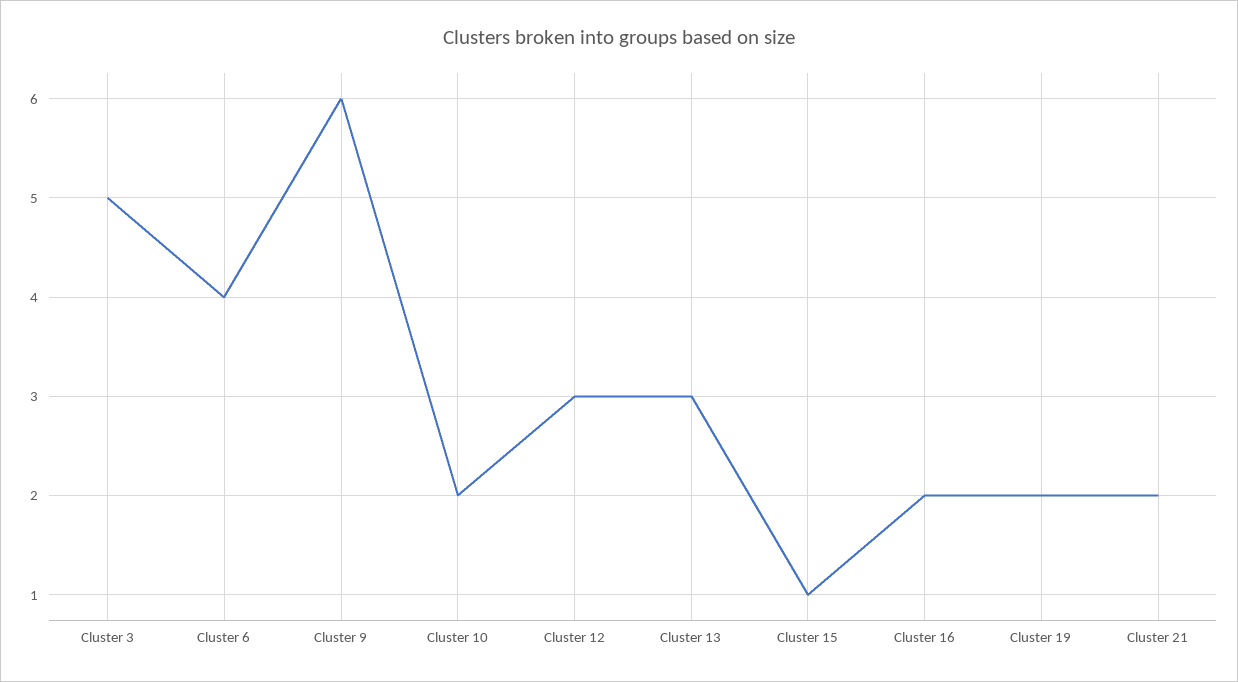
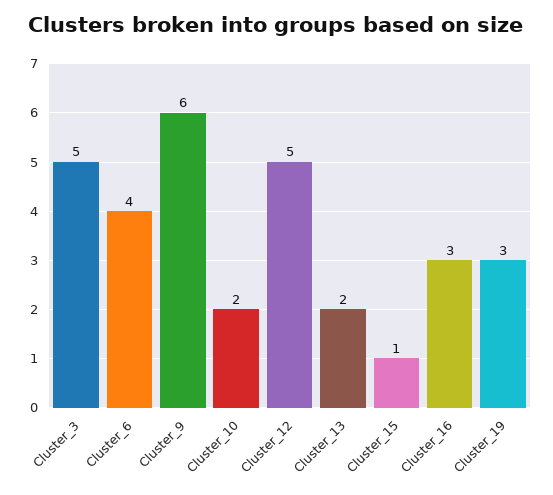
  {
    "Cluster 3": 5,
    "Cluster 6": 4,
    "Cluster 9": 6,
    "Cluster 10": 2,
-   "Cluster 12": 3,
+   "Cluster 12": 5,
-   "Cluster 13": 3,
+   "Cluster 13": 2,
    "Cluster 15": 1,
-   "Cluster 16": 2,
+   "Cluster 16": 3,
-   "Cluster 19": 2,
+   "Cluster 19": 3
-   "Cluster 21": 2
  }

